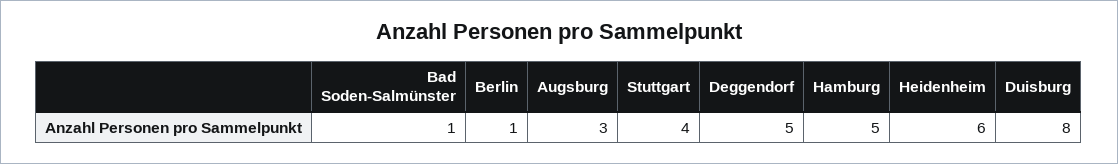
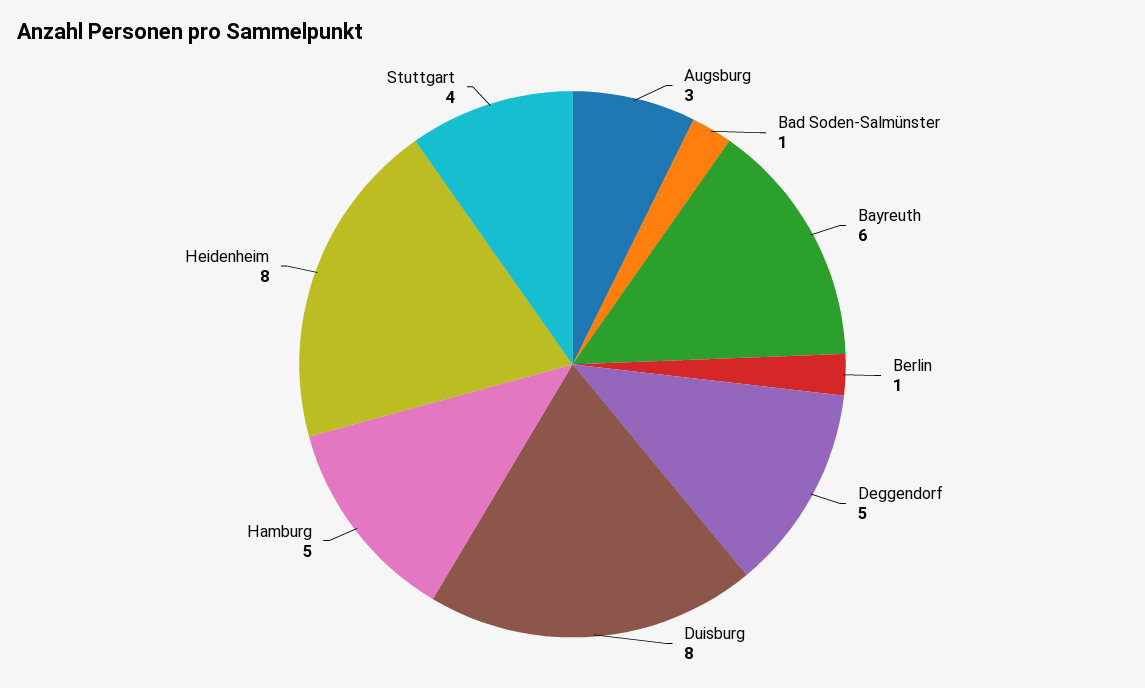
  {
    "Bad Soden-Salmünster": 1,
    "Berlin": 1,
    "Augsburg": 3,
    "Stuttgart": 4,
    "Deggendorf": 5,
    "Hamburg": 5,
-   "Heidenheim": 6,
+   "Heidenheim": 8,
-   "Duisburg": 8
+   "Duisburg": 8,
+   "Bayreuth": 6
  }

